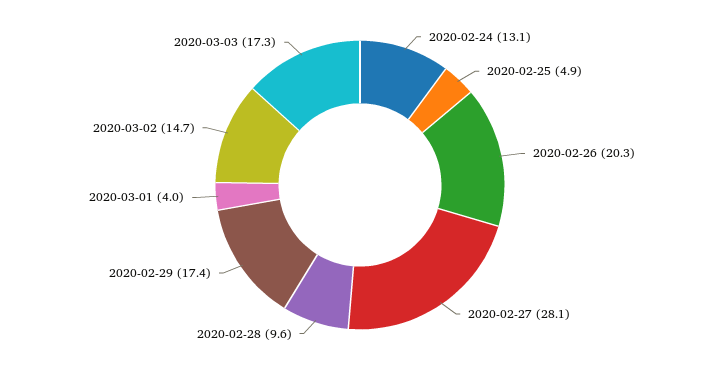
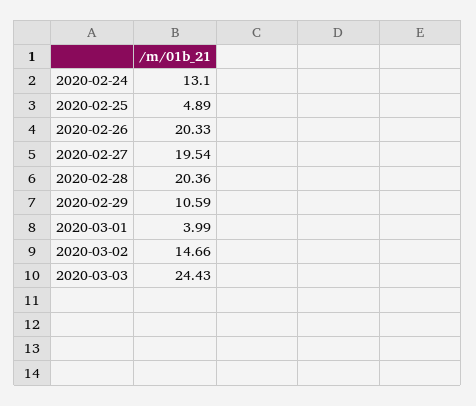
  {
    "2020-02-24": 13.1,
    "2020-02-25": 4.89,
    "2020-02-26": 20.33,
-   "2020-02-27": 28.1,
+   "2020-02-27": 19.54,
-   "2020-02-28": 9.6,
+   "2020-02-28": 20.36,
-   "2020-02-29": 17.4,
+   "2020-02-29": 10.59,
    "2020-03-01": 3.99,
    "2020-03-02": 14.66,
-   "2020-03-03": 17.3
+   "2020-03-03": 24.43
  }

